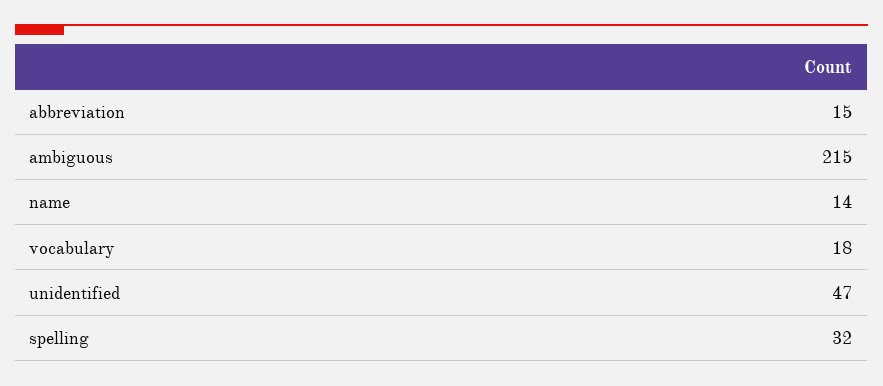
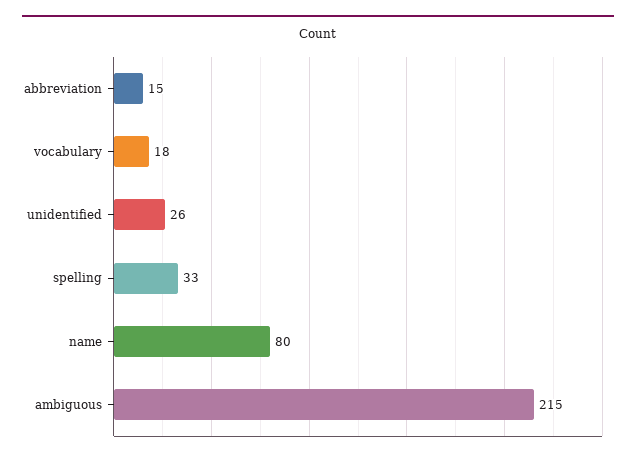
  {
    "abbreviation": 15,
    "ambiguous": 215,
-   "name": 14,
+   "name": 80,
    "vocabulary": 18,
-   "unidentified": 47,
+   "unidentified": 26,
-   "spelling": 32
+   "spelling": 33
  }

